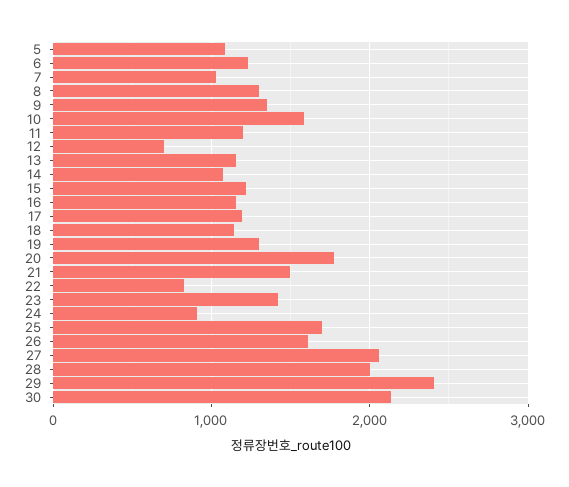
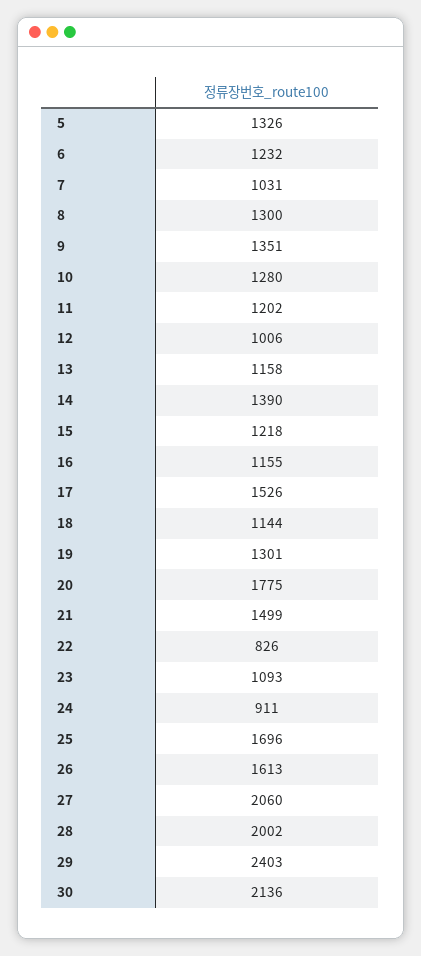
  {
-   "5": 1100,
+   "5": 1326,
    "6": 1232,
    "7": 1031,
    "8": 1300,
    "9": 1351,
-   "10": 1600,
+   "10": 1280,
    "11": 1202,
-   "12": 700,
+   "12": 1006,
    "13": 1158,
-   "14": 1100,
+   "14": 1390,
    "15": 1218,
    "16": 1155,
-   "17": 1200,
+   "17": 1526,
    "18": 1144,
    "19": 1301,
    "20": 1775,
    "21": 1499,
    "22": 826,
-   "23": 1400,
+   "23": 1093,
    "24": 911,
    "25": 1696,
    "26": 1613,
    "27": 2060,
    "28": 2002,
    "29": 2403,
    "30": 2136
  }

